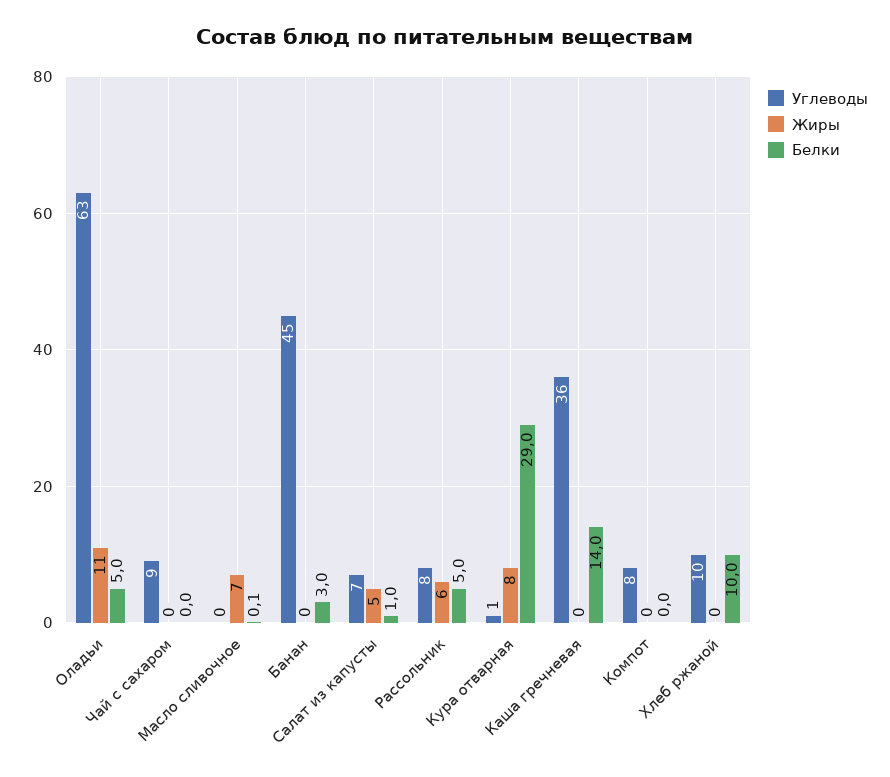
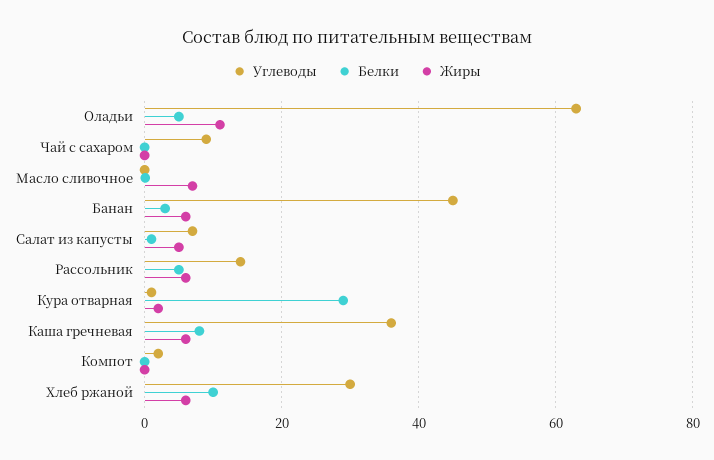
  {
    "Углеводы": {
      "Оладьи": 63,
      "Чай с сахаром": 9,
      "Масло сливочное": 0,
      "Банан": 45,
      "Салат из капусты": 7,
-     "Рассольник": 8,
+     "Рассольник": 14,
      "Кура отварная": 1,
      "Каша гречневая": 36,
-     "Компот": 8,
+     "Компот": 2,
-     "Хлеб ржаной": 10
+     "Хлеб ржаной": 30
    },
    "Жиры": {
      "Оладьи": 11,
      "Чай с сахаром": 0,
      "Масло сливочное": 7,
-     "Банан": 0,
+     "Банан": 6,
      "Салат из капусты": 5,
      "Рассольник": 6,
-     "Кура отварная": 8,
+     "Кура отварная": 2,
-     "Каша гречневая": 0,
+     "Каша гречневая": 6,
      "Компот": 0,
-     "Хлеб ржаной": 0
+     "Хлеб ржаной": 6
    },
    "Белки": {
      "Оладьи": 5,
      "Чай с сахаром": 0,
      "Масло сливочное": 0.1,
      "Банан": 3,
      "Салат из капусты": 1,
      "Рассольник": 5,
      "Кура отварная": 29,
-     "Каша гречневая": 14,
+     "Каша гречневая": 8,
      "Компот": 0,
      "Хлеб ржаной": 10
    }
  }

